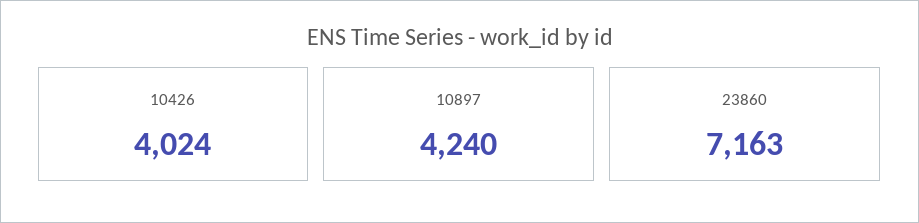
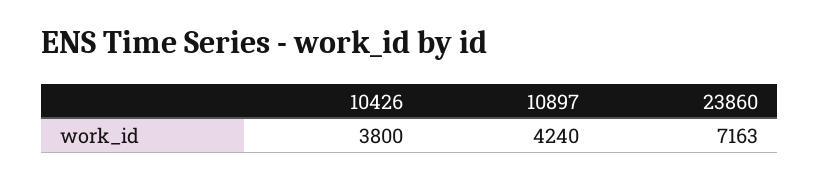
  {
-   "10426": 4024,
+   "10426": 3800,
    "10897": 4240,
    "23860": 7163
  }

